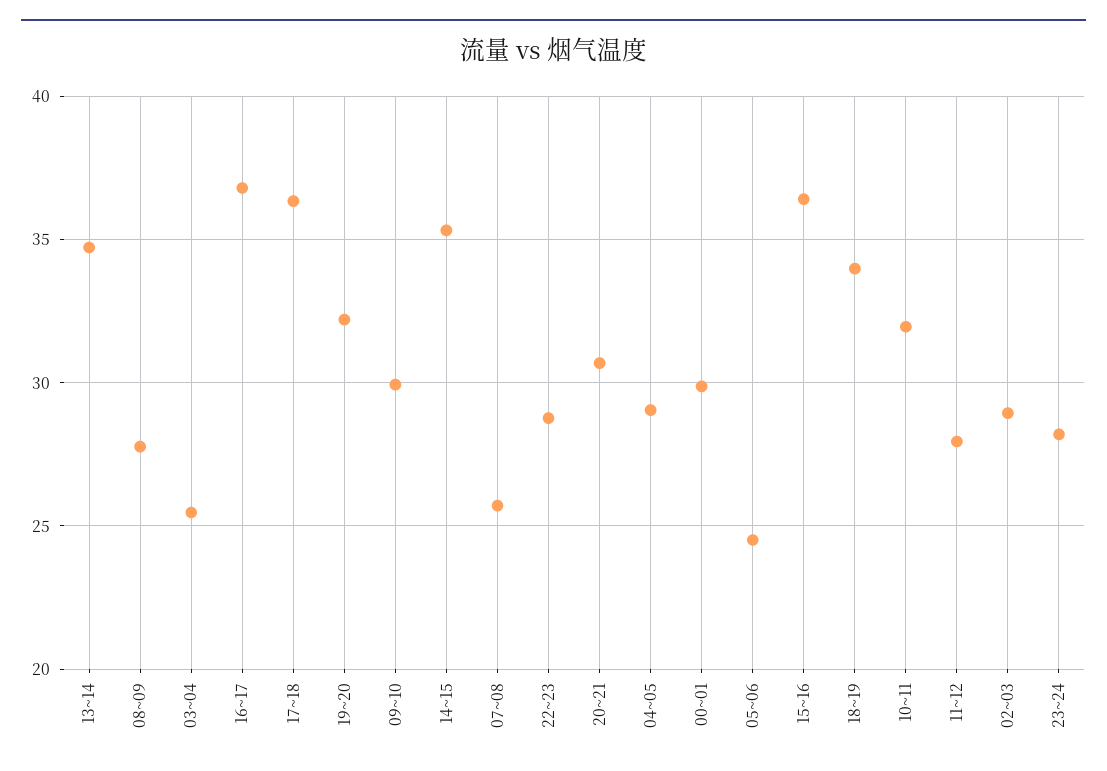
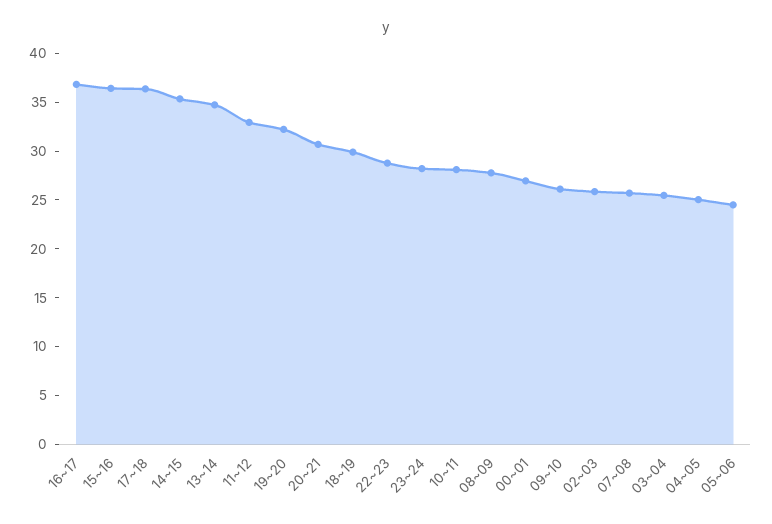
  {
    "13~14": 34.5,
    "08~09": 28,
    "03~04": 25.5,
    "16~17": 37,
    "17~18": 36.5,
    "19~20": 32,
-   "09~10": 30,
+   "09~10": 26,
    "14~15": 35.5,
    "07~08": 25.5,
    "22~23": 29,
    "20~21": 30.5,
-   "04~05": 29,
+   "04~05": 25,
-   "00~01": 30,
+   "00~01": 27,
    "05~06": 24.5,
    "15~16": 36.5,
-   "18~19": 34,
+   "18~19": 30,
-   "10~11": 32,
+   "10~11": 28,
-   "11~12": 28,
+   "11~12": 33,
-   "02~03": 29,
+   "02~03": 26,
    "23~24": 28
  }

